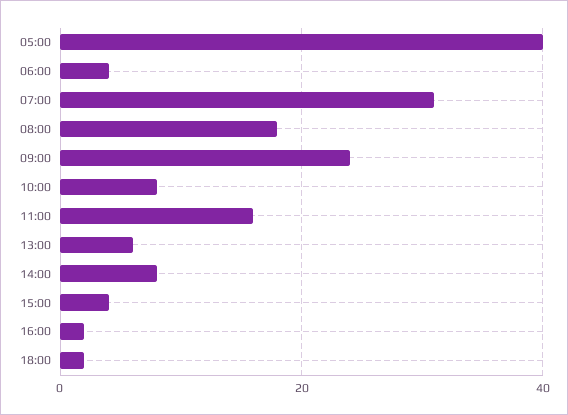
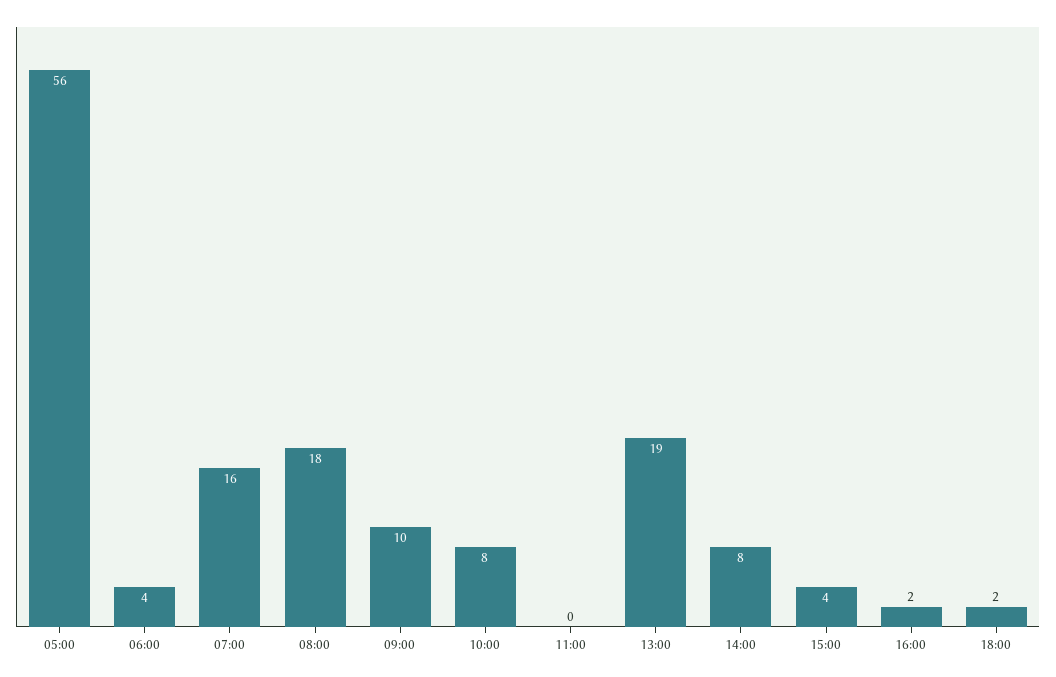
  {
-   "05:00": 40,
+   "05:00": 56,
    "06:00": 4,
-   "07:00": 30,
+   "07:00": 16,
    "08:00": 18,
-   "09:00": 25,
+   "09:00": 10,
    "10:00": 8,
-   "11:00": 15,
+   "11:00": 0,
-   "13:00": 5,
+   "13:00": 19,
    "14:00": 8,
    "15:00": 4,
    "16:00": 2,
    "18:00": 2
  }

